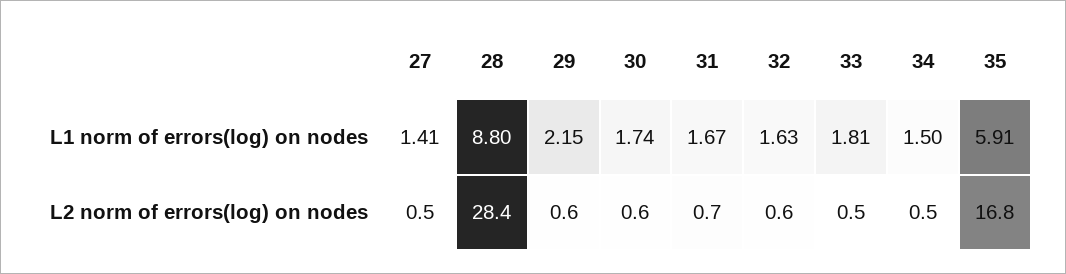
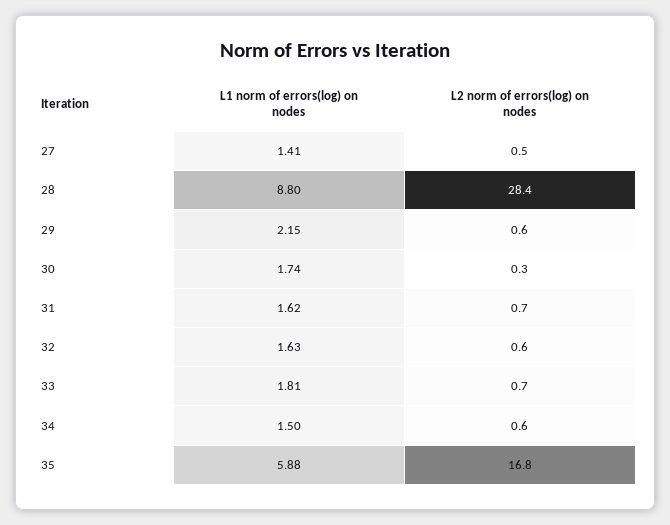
  {
    "27": {
      "L1 norm of errors(log) on nodes": 1.41,
      "L2 norm of errors(log) on nodes": 0.5
    },
    "28": {
      "L1 norm of errors(log) on nodes": 8.8,
      "L2 norm of errors(log) on nodes": 28.4
    },
    "29": {
      "L1 norm of errors(log) on nodes": 2.15,
      "L2 norm of errors(log) on nodes": 0.6
    },
    "30": {
      "L1 norm of errors(log) on nodes": 1.74,
-     "L2 norm of errors(log) on nodes": 0.6
+     "L2 norm of errors(log) on nodes": 0.3
    },
    "31": {
-     "L1 norm of errors(log) on nodes": 1.67,
+     "L1 norm of errors(log) on nodes": 1.62,
      "L2 norm of errors(log) on nodes": 0.7
    },
    "32": {
      "L1 norm of errors(log) on nodes": 1.63,
      "L2 norm of errors(log) on nodes": 0.6
    },
    "33": {
      "L1 norm of errors(log) on nodes": 1.81,
-     "L2 norm of errors(log) on nodes": 0.5
+     "L2 norm of errors(log) on nodes": 0.7
    },
    "34": {
      "L1 norm of errors(log) on nodes": 1.5,
-     "L2 norm of errors(log) on nodes": 0.5
+     "L2 norm of errors(log) on nodes": 0.6
    },
    "35": {
-     "L1 norm of errors(log) on nodes": 5.91,
+     "L1 norm of errors(log) on nodes": 5.88,
      "L2 norm of errors(log) on nodes": 16.8
    }
  }

